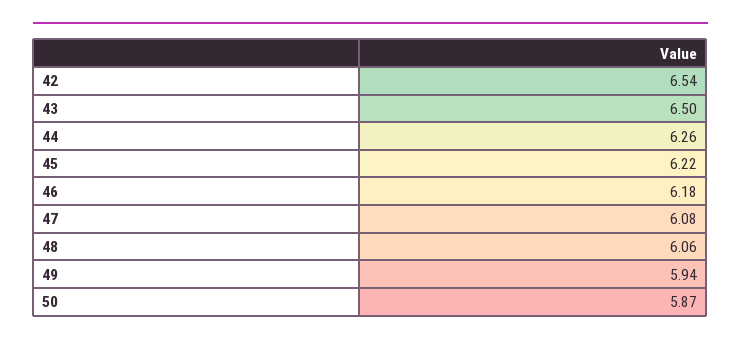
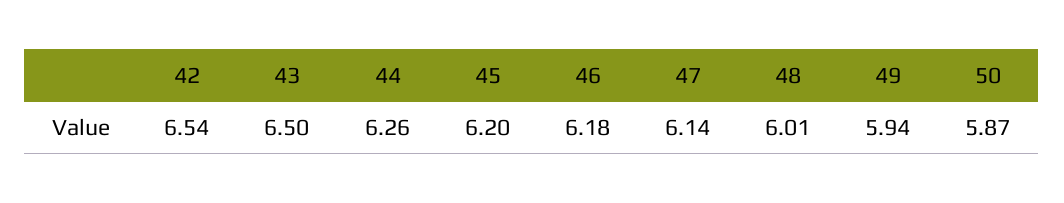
  {
    "42": 6.54,
    "43": 6.5,
    "44": 6.26,
-   "45": 6.22,
+   "45": 6.2,
    "46": 6.18,
-   "47": 6.08,
+   "47": 6.14,
-   "48": 6.06,
+   "48": 6.01,
    "49": 5.94,
    "50": 5.87
  }

